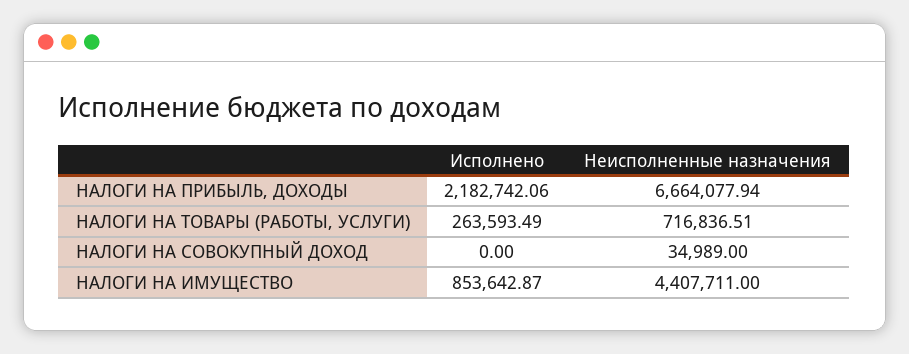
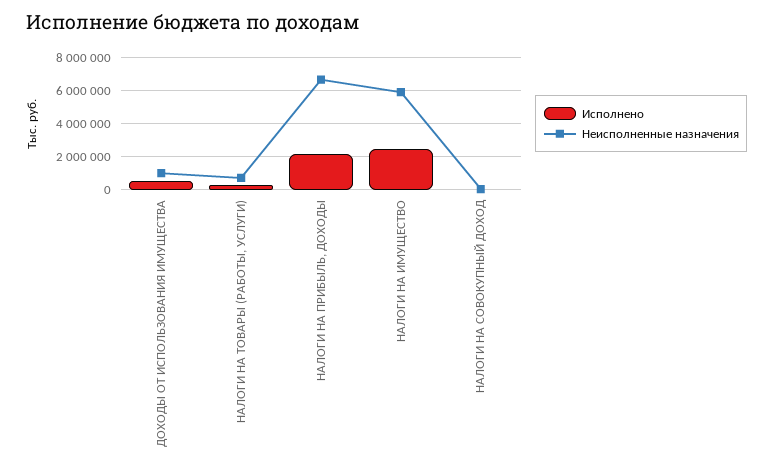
  {
    "Исполнено": {
      "НАЛОГИ НА ПРИБЫЛЬ, ДОХОДЫ": 2182742.06,
      "НАЛОГИ НА ТОВАРЫ (РАБОТЫ, УСЛУГИ)": 263593.49,
      "НАЛОГИ НА СОВОКУПНЫЙ ДОХОД": 0,
-     "НАЛОГИ НА ИМУЩЕСТВО": 853642.87
+     "НАЛОГИ НА ИМУЩЕСТВО": 2500000,
+     "ДОХОДЫ ОТ ИСПОЛЬЗОВАНИЯ ИМУЩЕСТВА": 500000
    },
    "Неисполненные назначения": {
      "НАЛОГИ НА ПРИБЫЛЬ, ДОХОДЫ": 6664077.94,
      "НАЛОГИ НА ТОВАРЫ (РАБОТЫ, УСЛУГИ)": 716836.51,
      "НАЛОГИ НА СОВОКУПНЫЙ ДОХОД": 34989,
-     "НАЛОГИ НА ИМУЩЕСТВО": 4407711
+     "НАЛОГИ НА ИМУЩЕСТВО": 6000000,
+     "ДОХОДЫ ОТ ИСПОЛЬЗОВАНИЯ ИМУЩЕСТВА": 1000000
    }
  }

